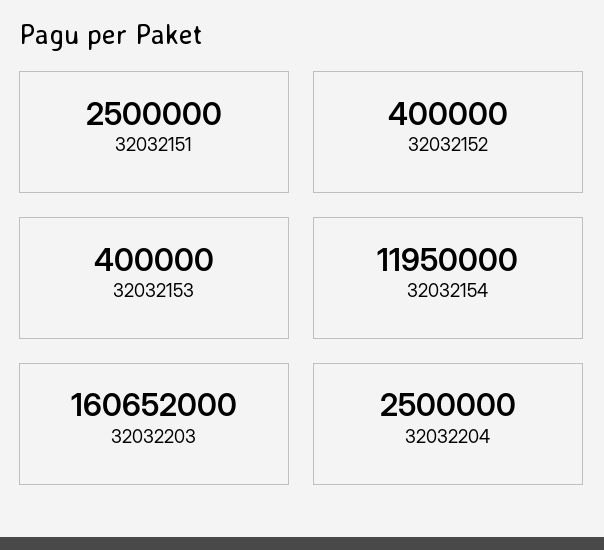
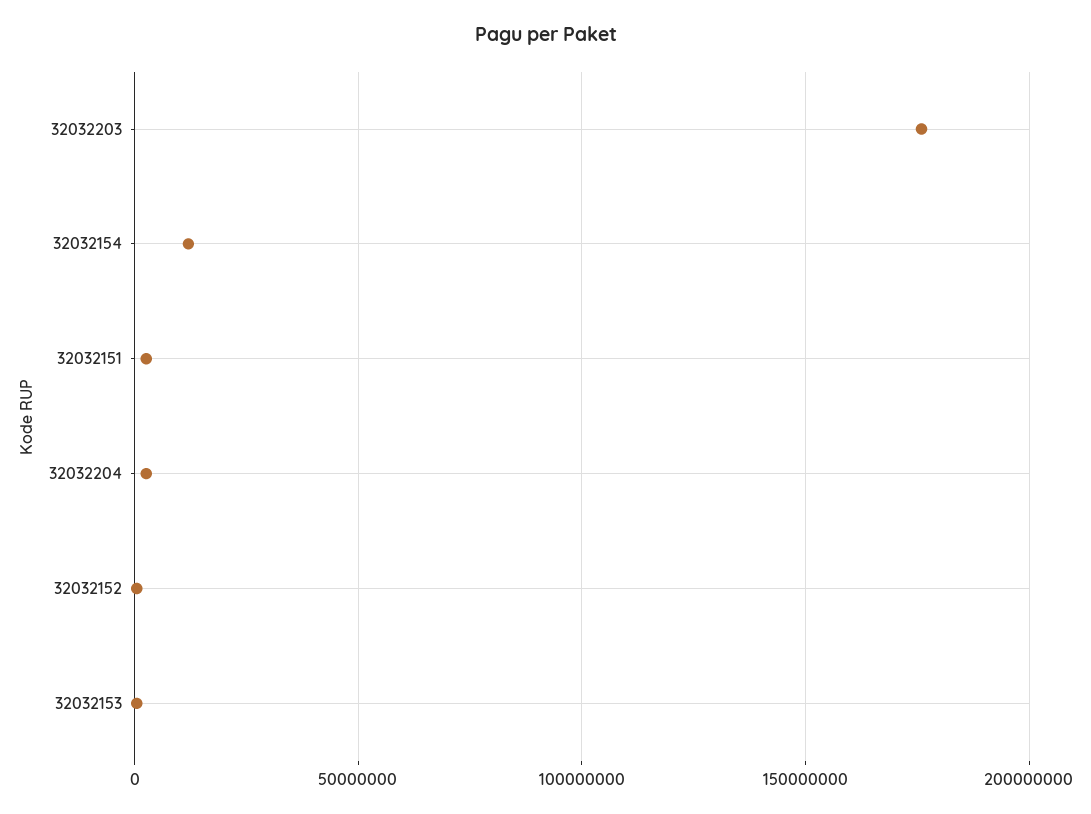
  {
    "32032151": 2500000,
    "32032152": 400000,
    "32032153": 400000,
    "32032154": 11950000,
-   "32032203": 160652000,
+   "32032203": 175000000,
    "32032204": 2500000
  }

